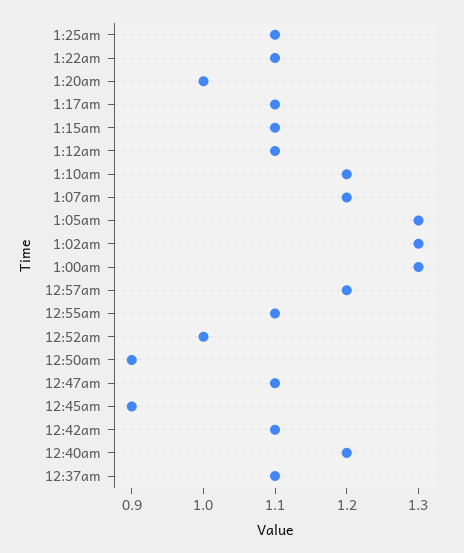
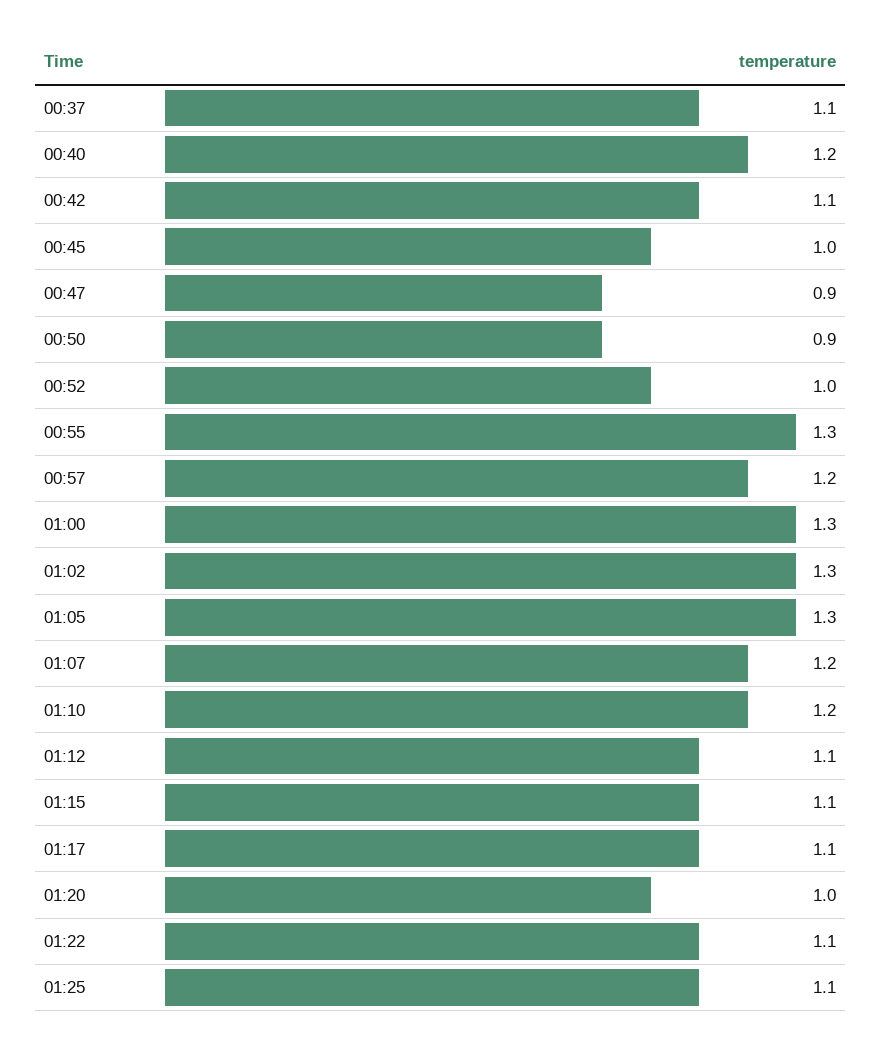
  {
    "1:25am": 1.1,
    "1:22am": 1.1,
    "1:20am": 1,
    "1:17am": 1.1,
    "1:15am": 1.1,
    "1:12am": 1.1,
    "1:10am": 1.2,
    "1:07am": 1.2,
    "1:05am": 1.3,
    "1:02am": 1.3,
    "1:00am": 1.3,
    "12:57am": 1.2,
-   "12:55am": 1.1,
+   "12:55am": 1.3,
    "12:52am": 1,
    "12:50am": 0.9,
-   "12:47am": 1.1,
+   "12:47am": 0.9,
-   "12:45am": 0.9,
+   "12:45am": 1,
    "12:42am": 1.1,
    "12:40am": 1.2,
    "12:37am": 1.1
  }

